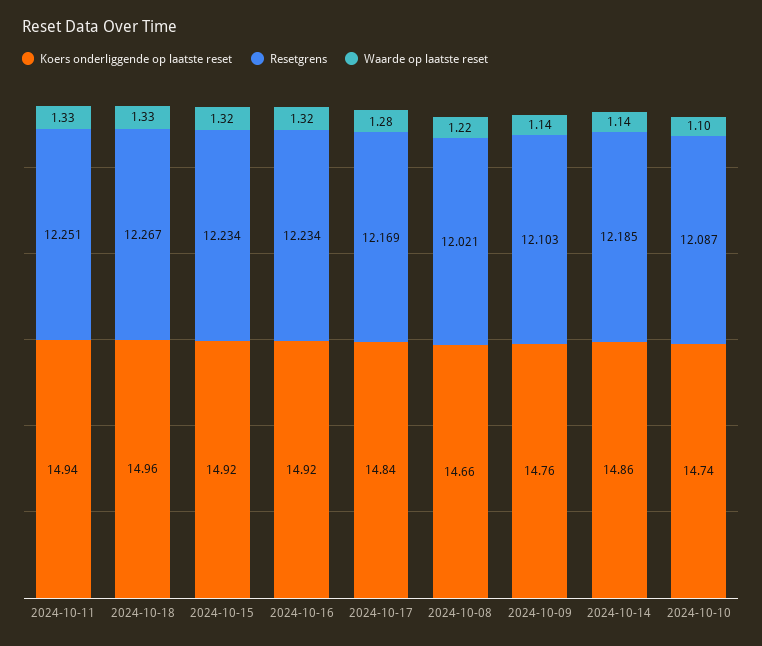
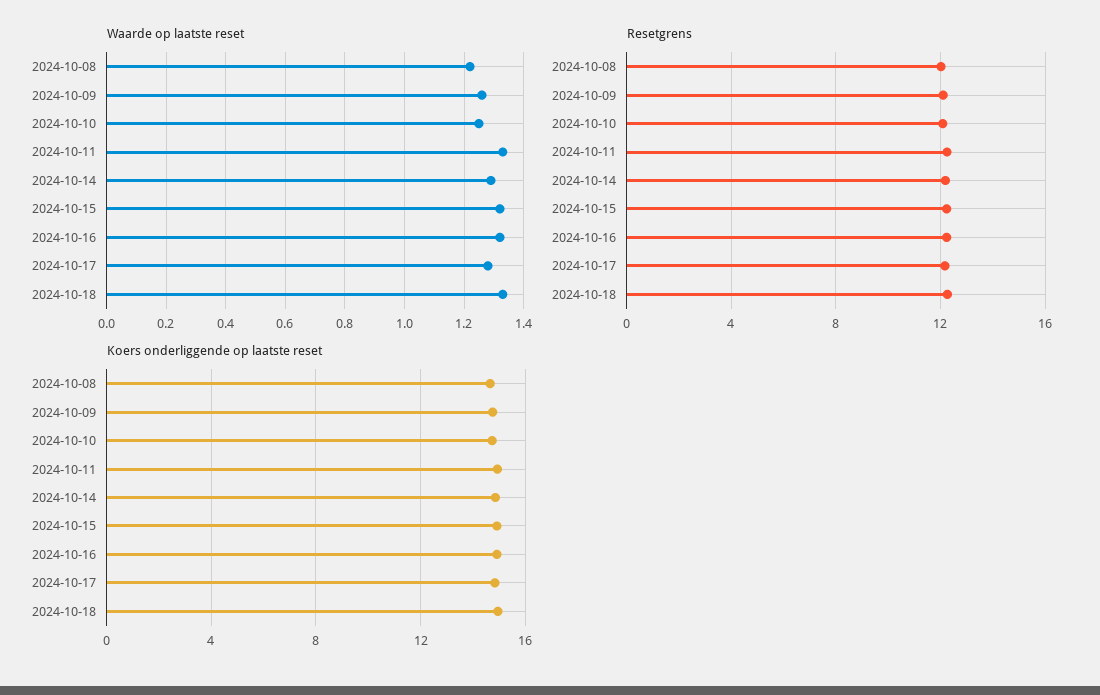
  {
    "Koers onderliggende op laatste reset": {
      "2024-10-11": 14.94,
      "2024-10-18": 14.96,
      "2024-10-15": 14.92,
      "2024-10-16": 14.92,
      "2024-10-17": 14.84,
      "2024-10-08": 14.66,
      "2024-10-09": 14.76,
      "2024-10-14": 14.86,
      "2024-10-10": 14.74
    },
    "Resetgrens": {
      "2024-10-11": 12.251,
      "2024-10-18": 12.267,
      "2024-10-15": 12.234,
      "2024-10-16": 12.234,
      "2024-10-17": 12.169,
      "2024-10-08": 12.021,
      "2024-10-09": 12.103,
      "2024-10-14": 12.185,
      "2024-10-10": 12.087
    },
    "Waarde op laatste reset": {
      "2024-10-11": 1.33,
      "2024-10-18": 1.33,
      "2024-10-15": 1.32,
      "2024-10-16": 1.32,
      "2024-10-17": 1.28,
      "2024-10-08": 1.22,
-     "2024-10-09": 1.14,
+     "2024-10-09": 1.25,
-     "2024-10-14": 1.14,
+     "2024-10-14": 1.3,
-     "2024-10-10": 1.1
+     "2024-10-10": 1.25
    }
  }

